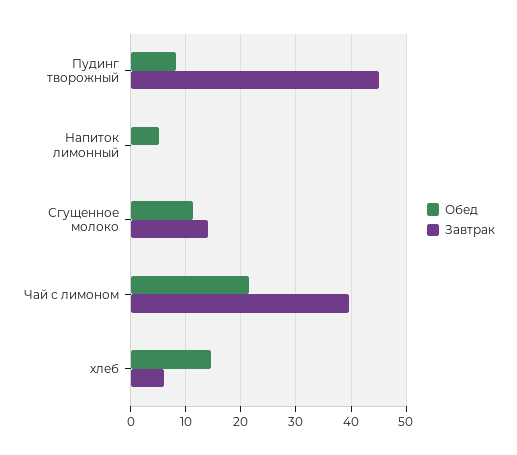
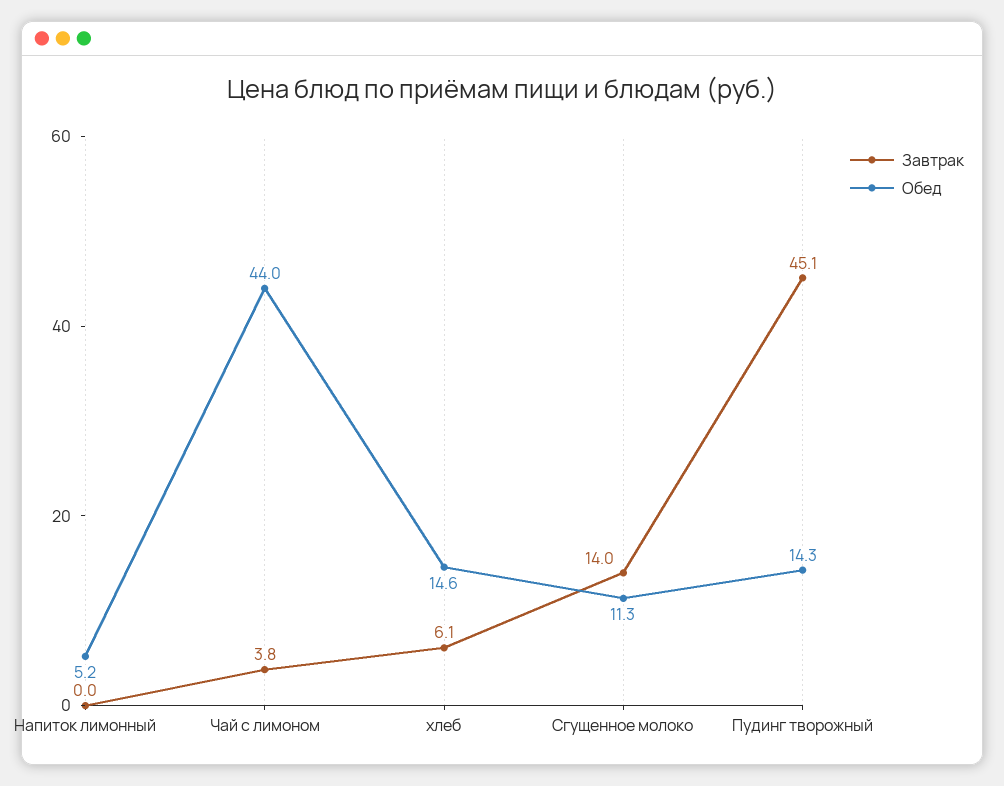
  {
    "Обед": {
-     "Пудинг творожный": 8,
+     "Пудинг творожный": 14.3,
      "Напиток лимонный": 5.2,
      "Сгущенное молоко": 11.3,
-     "Чай с лимоном": 22,
+     "Чай с лимоном": 44,
      "хлеб": 14.6
    },
    "Завтрак": {
      "Пудинг творожный": 45.1,
      "Напиток лимонный": 0,
      "Сгущенное молоко": 14,
-     "Чай с лимоном": 40,
+     "Чай с лимоном": 3.8,
      "хлеб": 6.1
    }
  }

